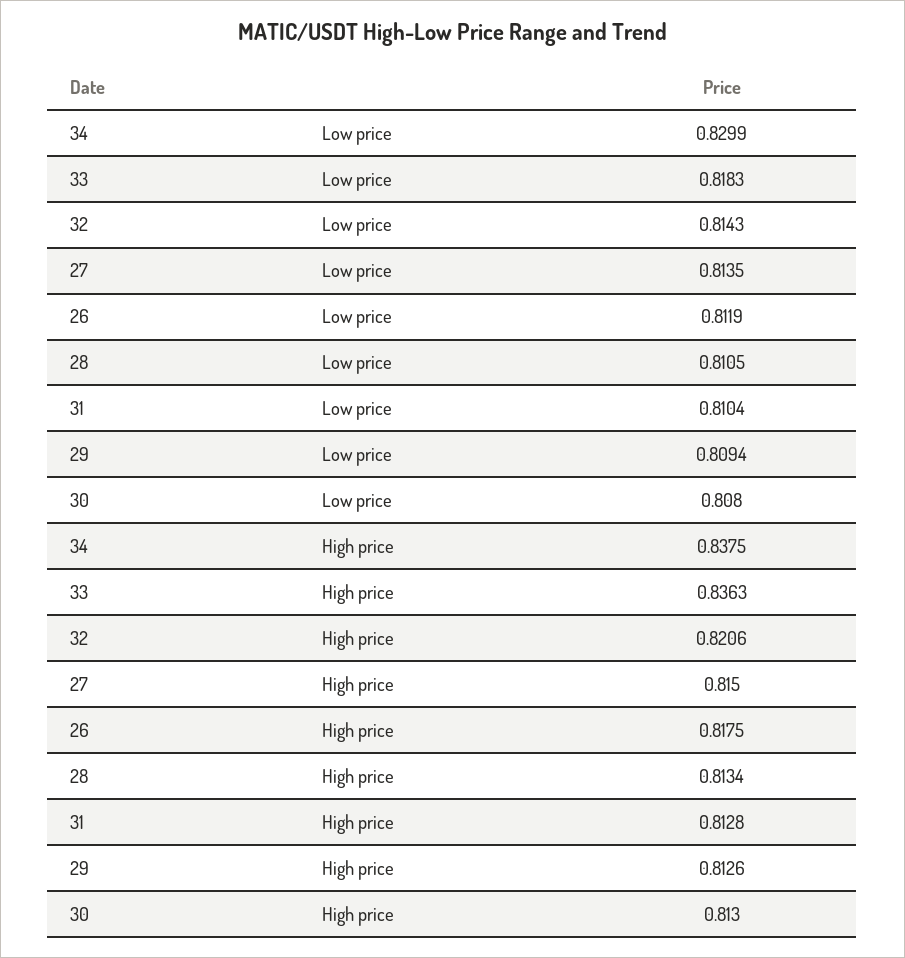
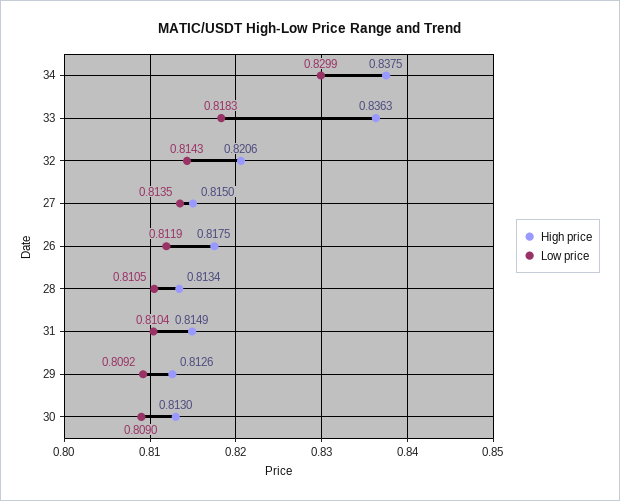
  {
    "Low price": {
      "34": 0.8299,
      "33": 0.8183,
      "32": 0.8143,
      "27": 0.8135,
      "26": 0.8119,
      "28": 0.8105,
      "31": 0.8104,
-     "29": 0.8094,
+     "29": 0.8092,
-     "30": 0.808
+     "30": 0.809
    },
    "High price": {
      "34": 0.8375,
      "33": 0.8363,
      "32": 0.8206,
      "27": 0.815,
      "26": 0.8175,
      "28": 0.8134,
-     "31": 0.8128,
+     "31": 0.8149,
      "29": 0.8126,
      "30": 0.813
    }
  }

